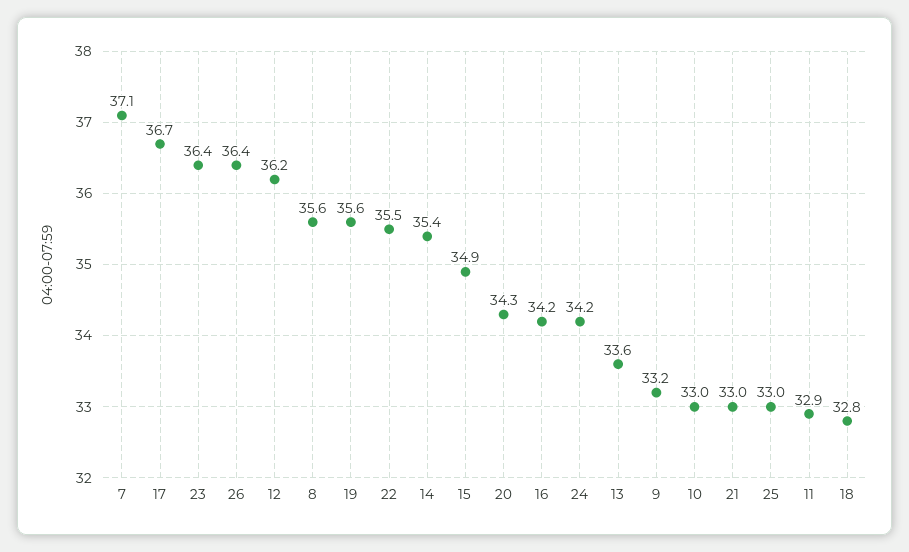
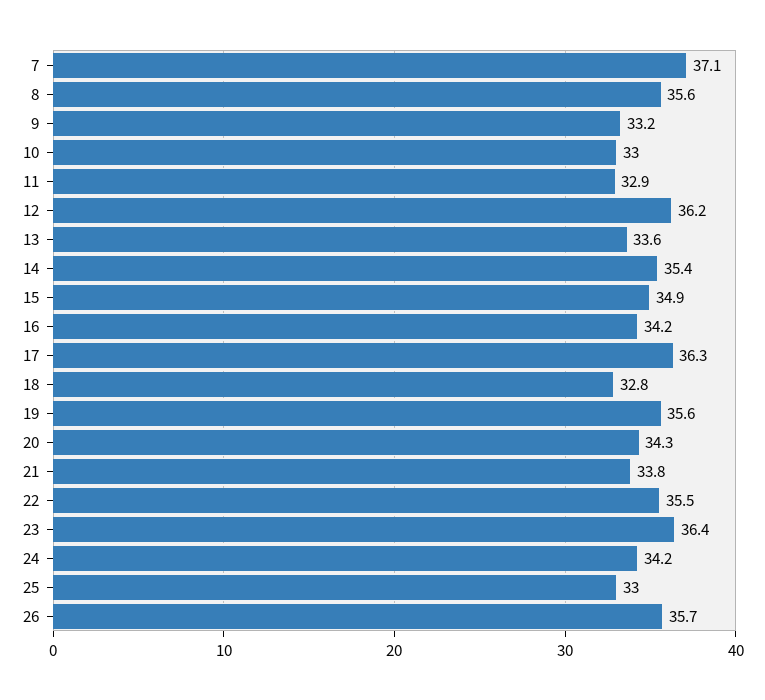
  {
    "7": 37.1,
-   "17": 36.7,
+   "17": 36.3,
    "23": 36.4,
-   "26": 36.4,
+   "26": 35.7,
    "12": 36.2,
    "8": 35.6,
    "19": 35.6,
    "22": 35.5,
    "14": 35.4,
    "15": 34.9,
    "20": 34.3,
    "16": 34.2,
    "24": 34.2,
    "13": 33.6,
    "9": 33.2,
    "10": 33,
-   "21": 33,
+   "21": 33.8,
    "25": 33,
    "11": 32.9,
    "18": 32.8
  }

